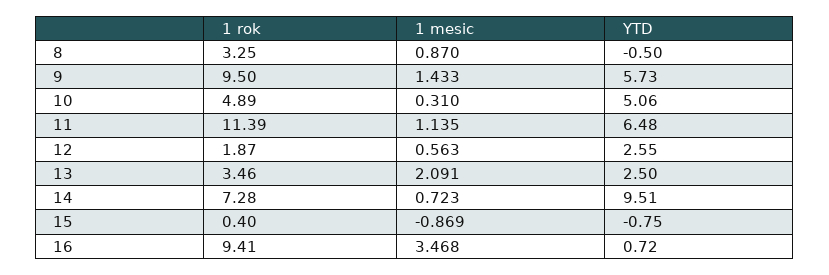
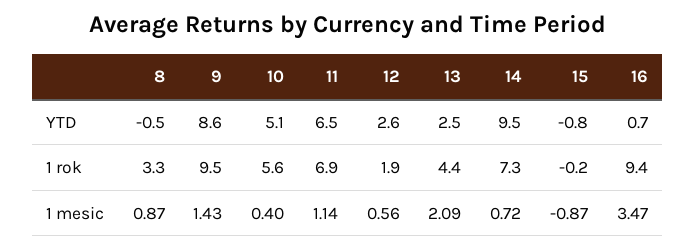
  {
    "1 rok": {
      "8": 3.25,
      "9": 9.5,
-     "10": 4.89,
+     "10": 5.6,
-     "11": 11.39,
+     "11": 6.9,
      "12": 1.87,
-     "13": 3.46,
+     "13": 4.4,
      "14": 7.28,
-     "15": 0.4,
+     "15": -0.2,
      "16": 9.41
    },
    "1 mesic": {
      "8": 0.87,
      "9": 1.433,
-     "10": 0.31,
+     "10": 0.4,
      "11": 1.135,
      "12": 0.563,
      "13": 2.091,
      "14": 0.723,
      "15": -0.869,
      "16": 3.468
    },
    "YTD": {
      "8": -0.5,
-     "9": 5.73,
+     "9": 8.6,
      "10": 5.06,
      "11": 6.48,
      "12": 2.55,
      "13": 2.5,
      "14": 9.51,
      "15": -0.75,
      "16": 0.72
    }
  }

